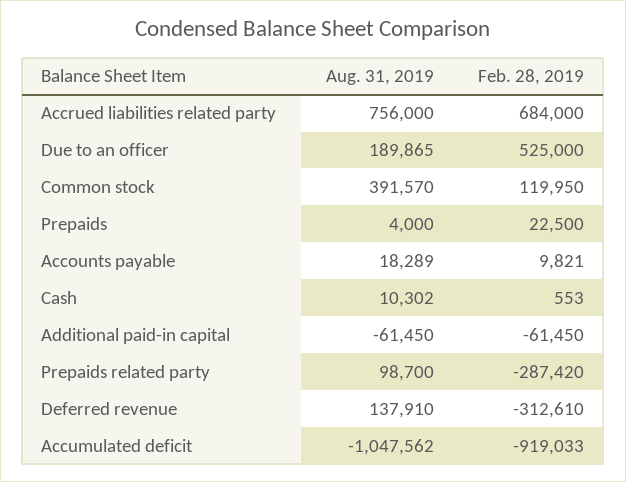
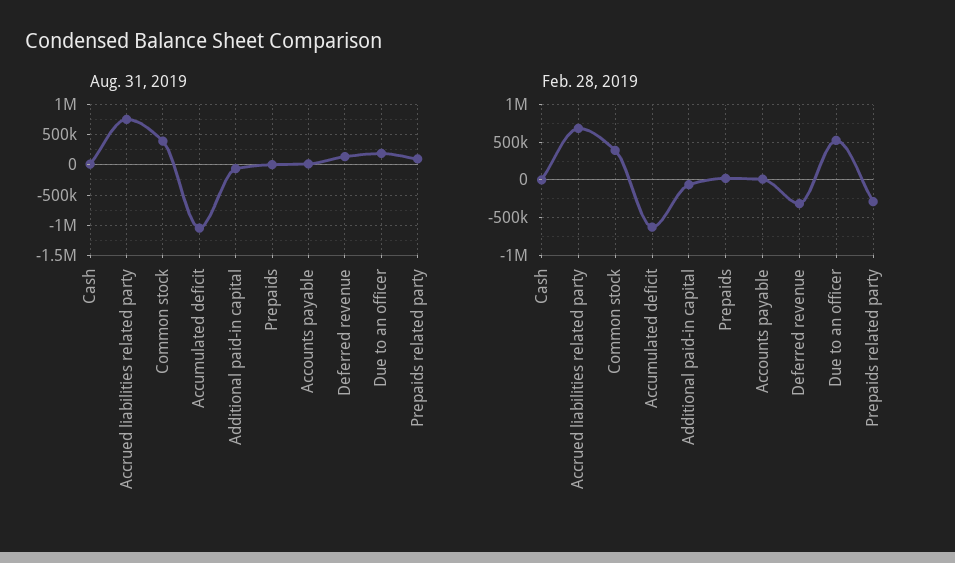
  {
    "Aug. 31, 2019": {
      "Accrued liabilities related party": 756000,
      "Due to an officer": 189865,
      "Common stock": 391570,
      "Prepaids": 4000,
      "Accounts payable": 18289,
      "Cash": 10302,
      "Additional paid-in capital": -61450,
      "Prepaids related party": 98700,
      "Deferred revenue": 137910,
      "Accumulated deficit": -1047562
    },
    "Feb. 28, 2019": {
      "Accrued liabilities related party": 684000,
      "Due to an officer": 525000,
-     "Common stock": 119950,
+     "Common stock": 400000,
      "Prepaids": 22500,
      "Accounts payable": 9821,
      "Cash": 553,
      "Additional paid-in capital": -61450,
      "Prepaids related party": -287420,
      "Deferred revenue": -312610,
-     "Accumulated deficit": -919033
+     "Accumulated deficit": -600000
    }
  }

